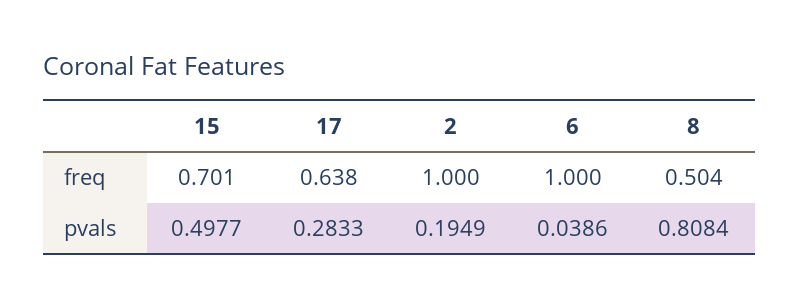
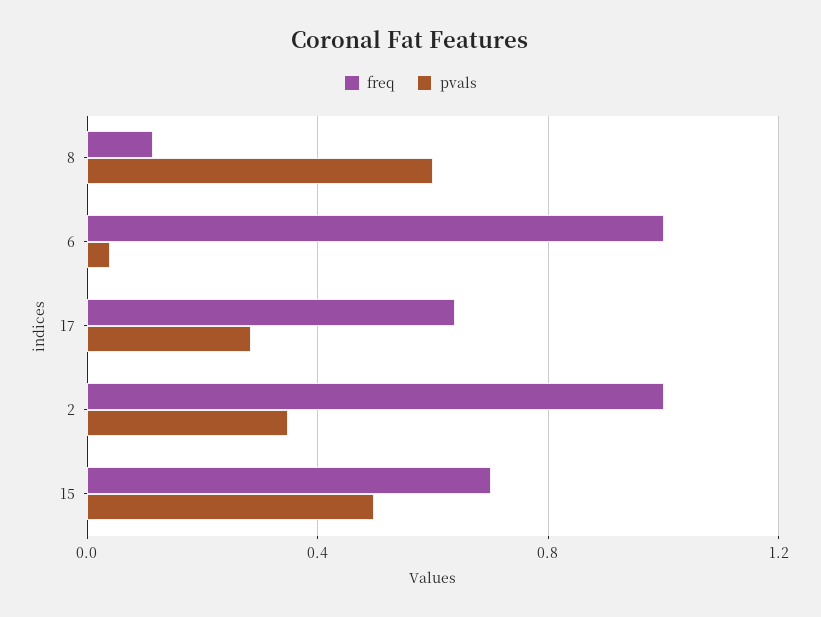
  {
    "freq": {
      "15": 0.701,
      "17": 0.638,
      "2": 1,
      "6": 1,
-     "8": 0.504
+     "8": 0.1
    },
    "pvals": {
      "15": 0.4977,
      "17": 0.2833,
-     "2": 0.1949,
+     "2": 0.35,
      "6": 0.0386,
-     "8": 0.8084
+     "8": 0.6
    }
  }

